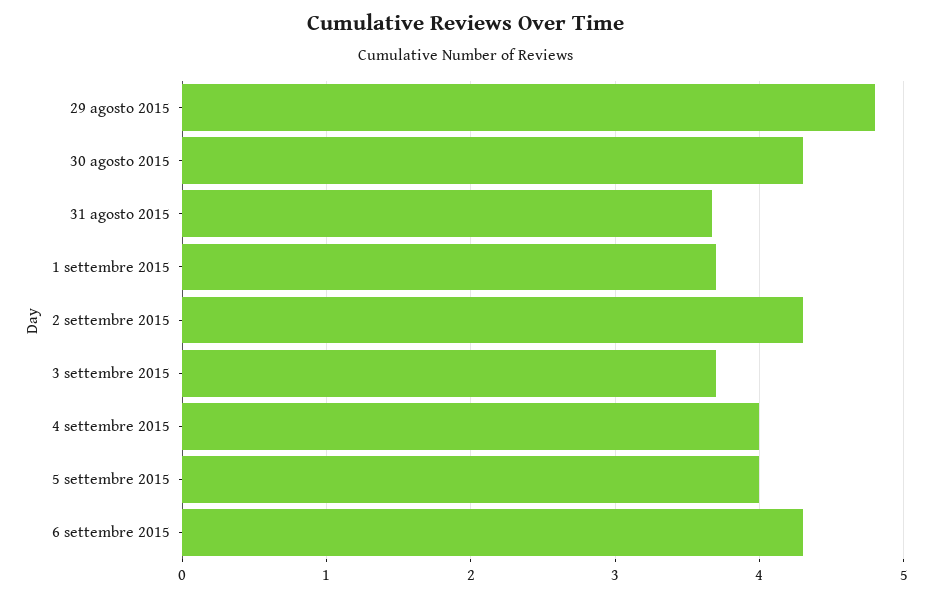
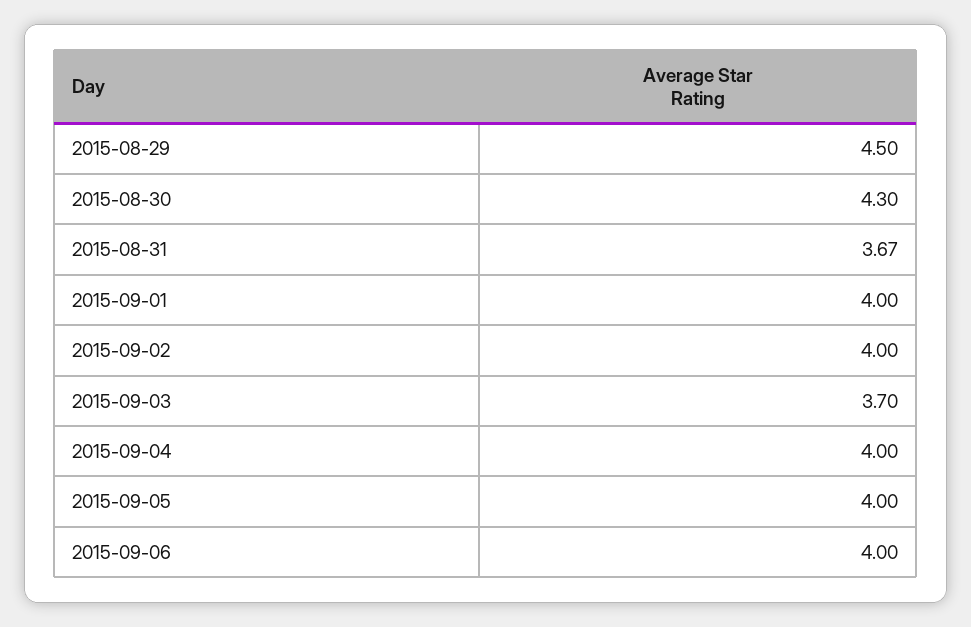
  {
-   "29 agosto 2015": 4.8,
+   "29 agosto 2015": 4.5,
    "30 agosto 2015": 4.3,
    "31 agosto 2015": 3.67,
-   "1 settembre 2015": 3.7,
+   "1 settembre 2015": 4,
-   "2 settembre 2015": 4.3,
+   "2 settembre 2015": 4,
    "3 settembre 2015": 3.7,
    "4 settembre 2015": 4,
    "5 settembre 2015": 4,
-   "6 settembre 2015": 4.3
+   "6 settembre 2015": 4
  }

